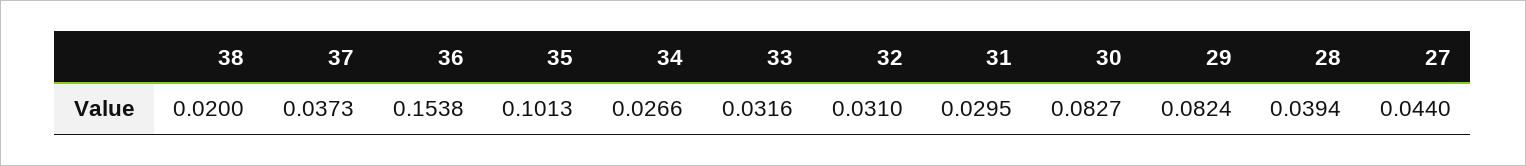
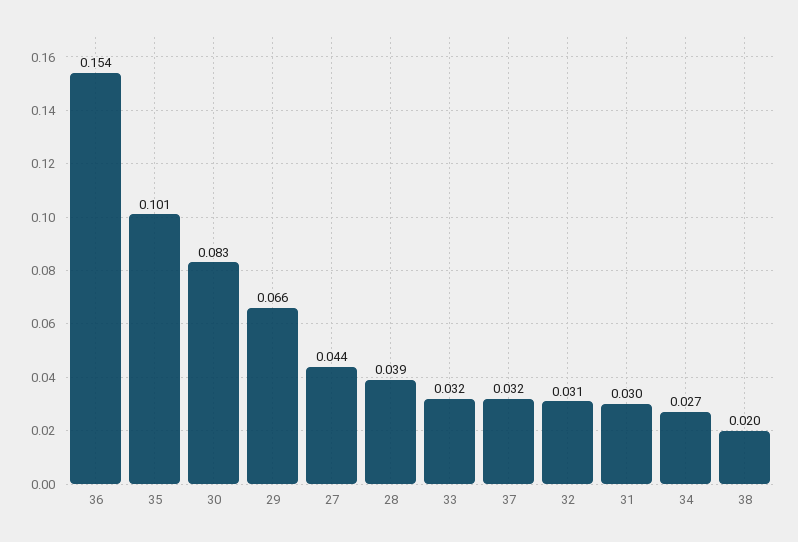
  {
    "38": 0.02,
-   "37": 0.0373,
+   "37": 0.032,
    "36": 0.1538,
    "35": 0.1013,
    "34": 0.0266,
    "33": 0.0316,
    "32": 0.031,
    "31": 0.0295,
    "30": 0.0827,
-   "29": 0.0824,
+   "29": 0.066,
    "28": 0.0394,
    "27": 0.044
  }

